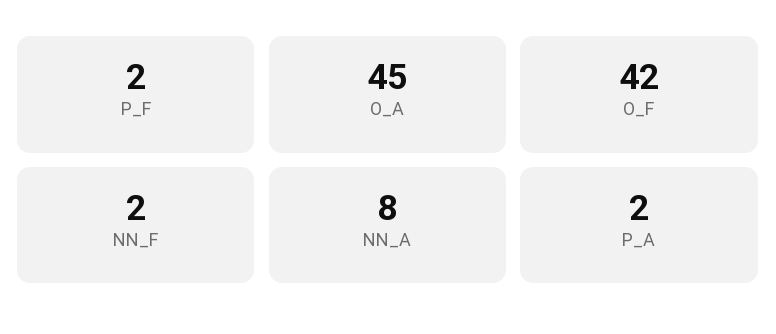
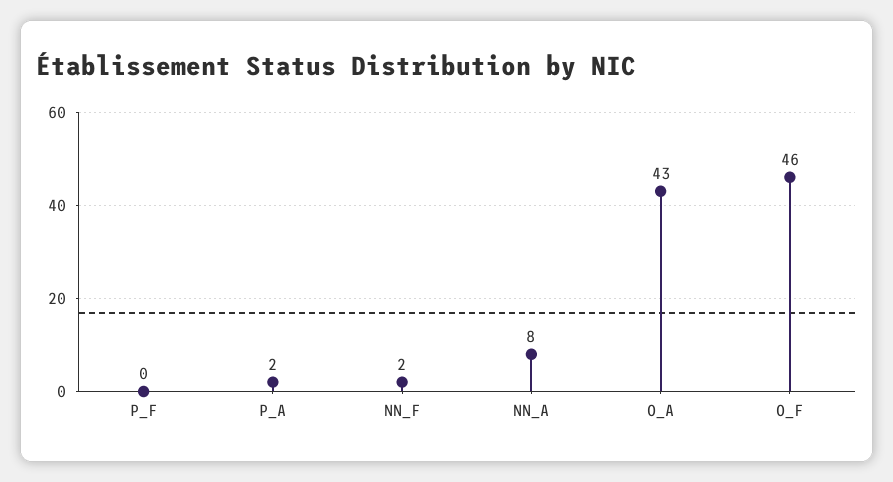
  {
-   "P_F": 2,
+   "P_F": 0,
-   "O_A": 45,
+   "O_A": 43,
-   "O_F": 42,
+   "O_F": 46,
    "NN_F": 2,
    "NN_A": 8,
    "P_A": 2
  }

